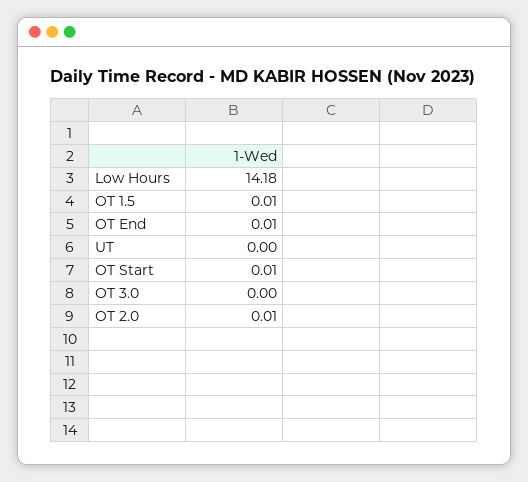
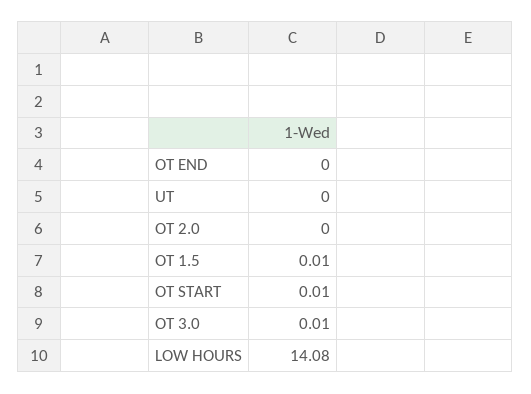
  {
-   "Low Hours": 14.18,
+   "Low Hours": 14.08,
    "OT 1.5": 0.01,
-   "OT End": 0.01,
+   "OT End": 0,
    "UT": 0,
    "OT Start": 0.01,
-   "OT 3.0": 0,
+   "OT 3.0": 0.01,
-   "OT 2.0": 0.01
+   "OT 2.0": 0
  }

